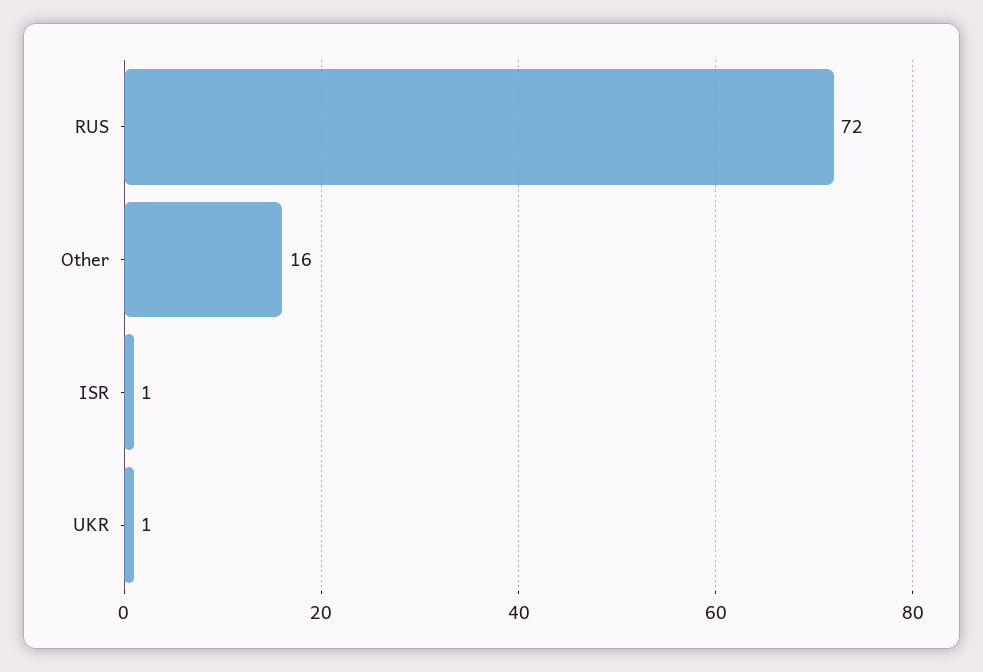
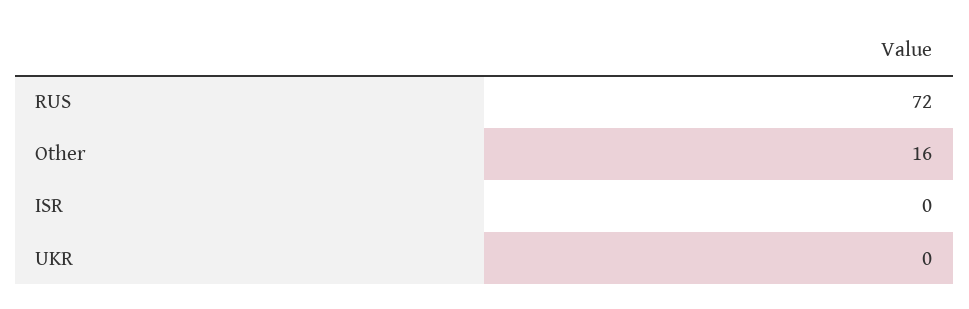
  {
    "RUS": 72,
    "Other": 16,
-   "ISR": 1,
+   "ISR": 0,
-   "UKR": 1
+   "UKR": 0
  }

